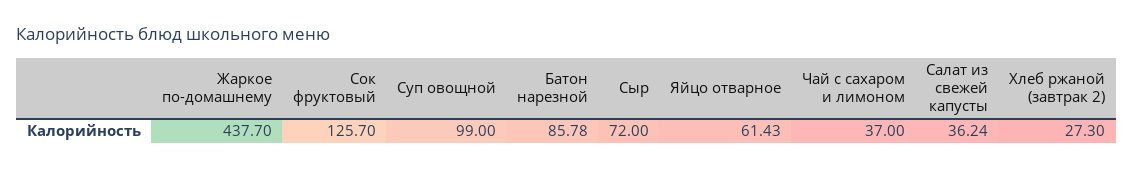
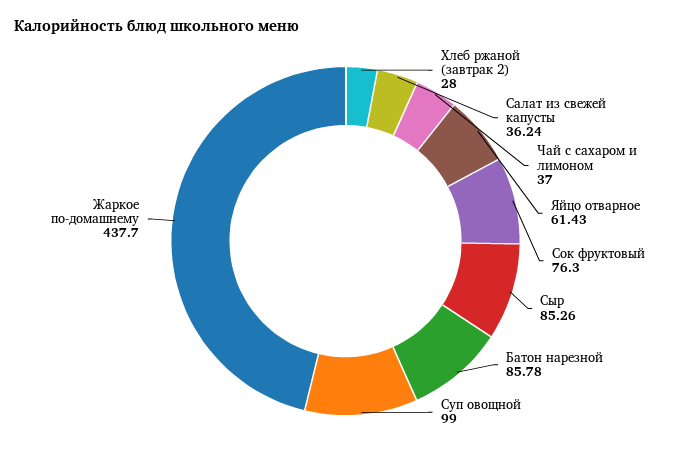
  {
    "Жаркое по-домашнему": 437.7,
-   "Сок фруктовый": 125.7,
+   "Сок фруктовый": 76.3,
    "Суп овощной": 99,
    "Батон нарезной": 85.78,
-   "Сыр": 72,
+   "Сыр": 85.26,
    "Яйцо отварное": 61.43,
    "Чай с сахаром и лимоном": 37,
    "Салат из свежей капусты": 36.24,
-   "Хлеб ржаной (завтрак 2)": 27.3
+   "Хлеб ржаной (завтрак 2)": 28
  }

